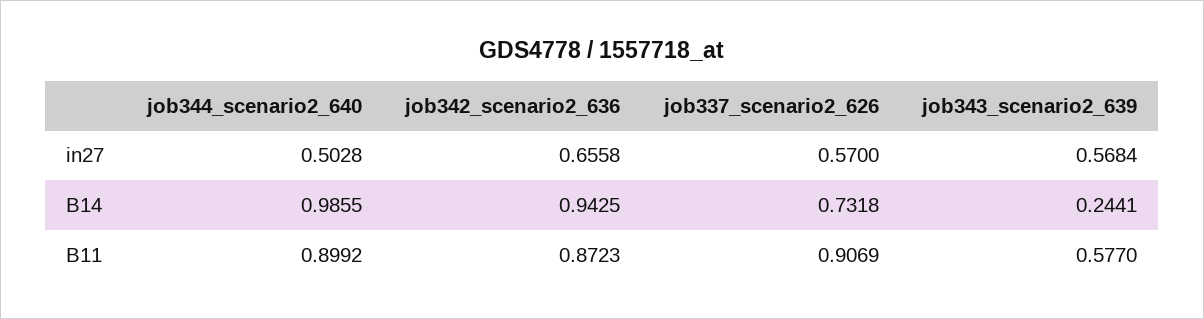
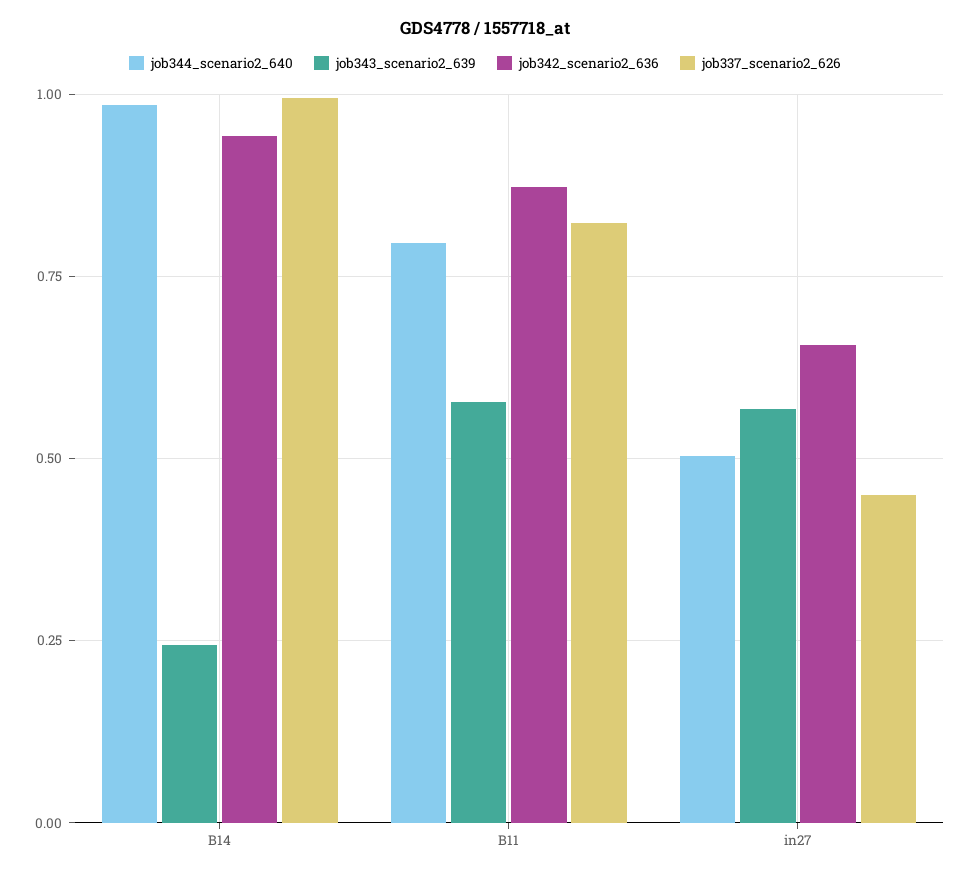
  {
    "job344_scenario2_640": {
      "in27": 0.5028,
      "B14": 0.9855,
-     "B11": 0.8992
+     "B11": 0.8
    },
    "job342_scenario2_636": {
      "in27": 0.6558,
      "B14": 0.9425,
      "B11": 0.8723
    },
    "job337_scenario2_626": {
-     "in27": 0.57,
+     "in27": 0.45,
-     "B14": 0.7318,
+     "B14": 1,
-     "B11": 0.9069
+     "B11": 0.825
    },
    "job343_scenario2_639": {
      "in27": 0.5684,
      "B14": 0.2441,
      "B11": 0.577
    }
  }

